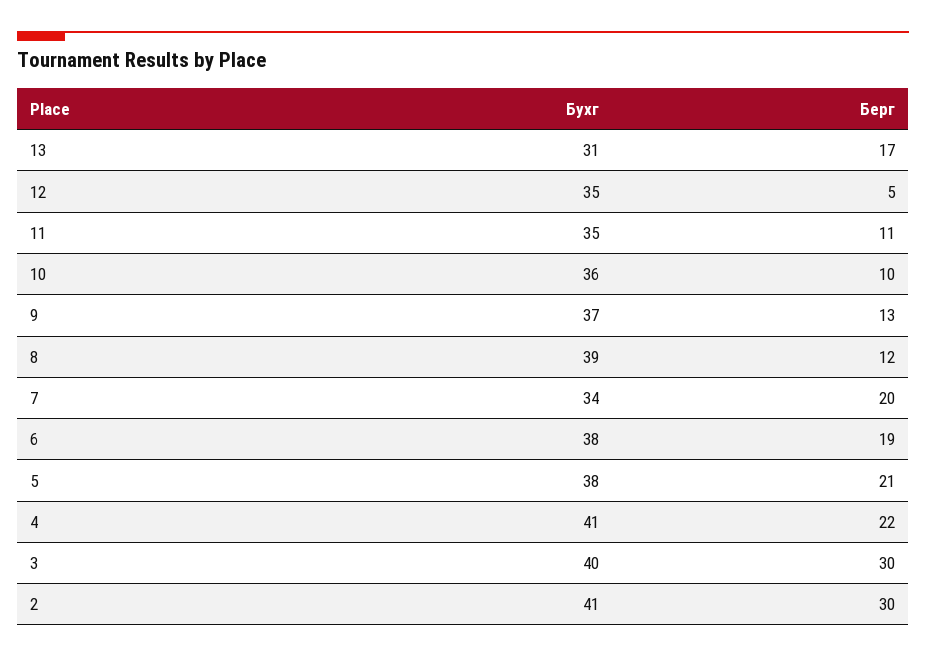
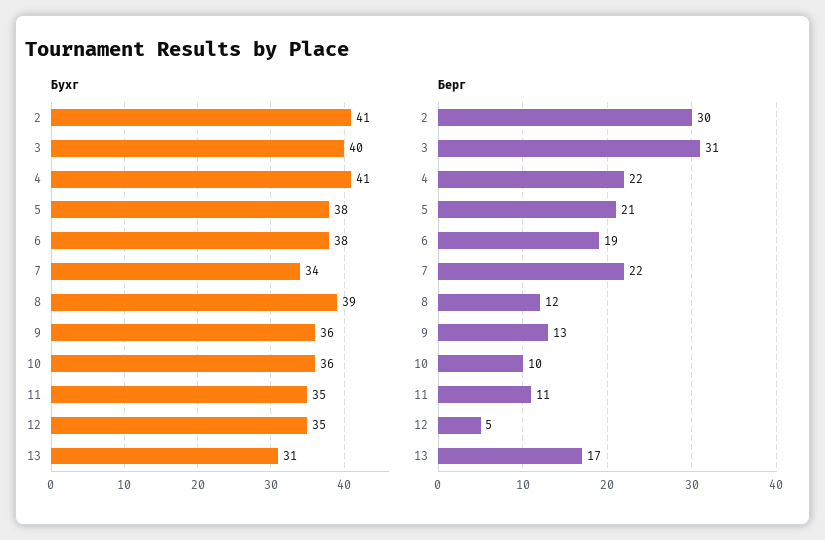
  {
    "Бухг": {
      "13": 31,
      "12": 35,
      "11": 35,
      "10": 36,
-     "9": 37,
+     "9": 36,
      "8": 39,
      "7": 34,
      "6": 38,
      "5": 38,
      "4": 41,
      "3": 40,
      "2": 41
    },
    "Берг": {
      "13": 17,
      "12": 5,
      "11": 11,
      "10": 10,
      "9": 13,
      "8": 12,
-     "7": 20,
+     "7": 22,
      "6": 19,
      "5": 21,
      "4": 22,
-     "3": 30,
+     "3": 31,
      "2": 30
    }
  }

